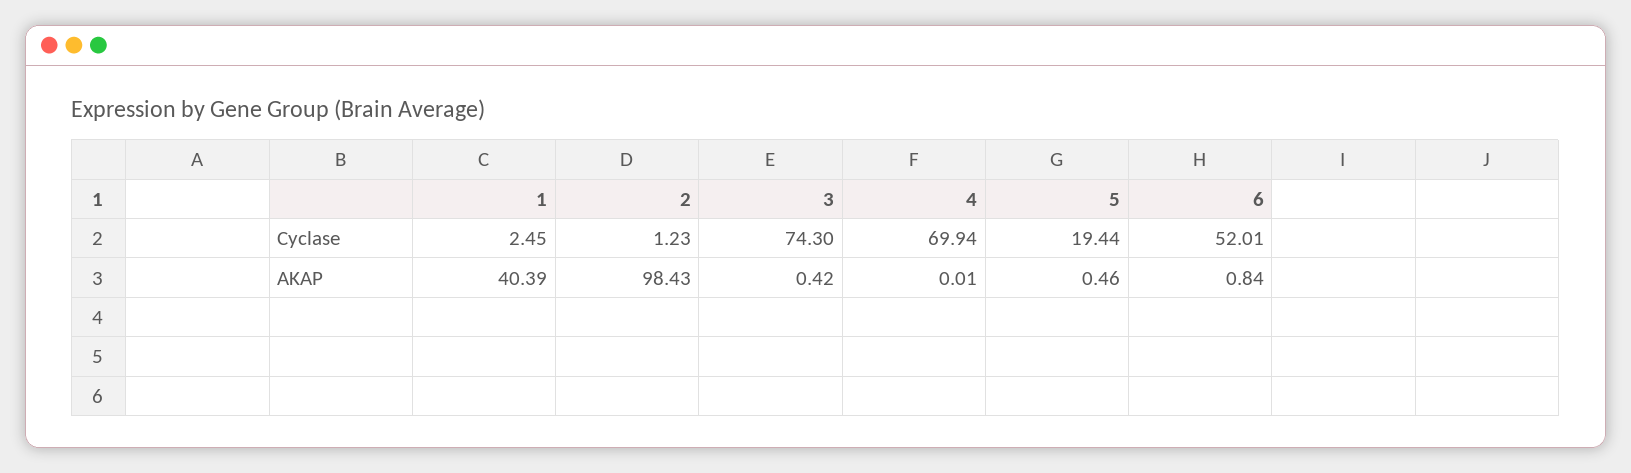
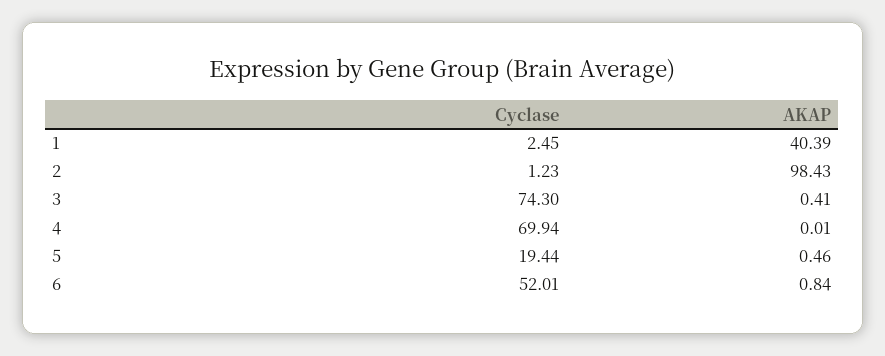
  {
    "1": {
      "Cyclase": 2.45,
      "AKAP": 40.39
    },
    "2": {
      "Cyclase": 1.23,
      "AKAP": 98.43
    },
    "3": {
      "Cyclase": 74.3,
-     "AKAP": 0.42
+     "AKAP": 0.41
    },
    "4": {
      "Cyclase": 69.94,
      "AKAP": 0.01
    },
    "5": {
      "Cyclase": 19.44,
      "AKAP": 0.46
    },
    "6": {
      "Cyclase": 52.01,
      "AKAP": 0.84
    }
  }

